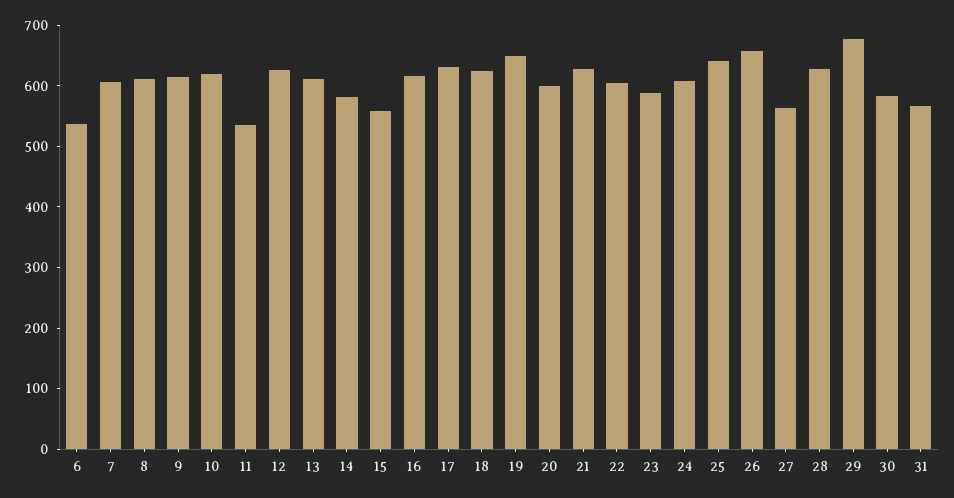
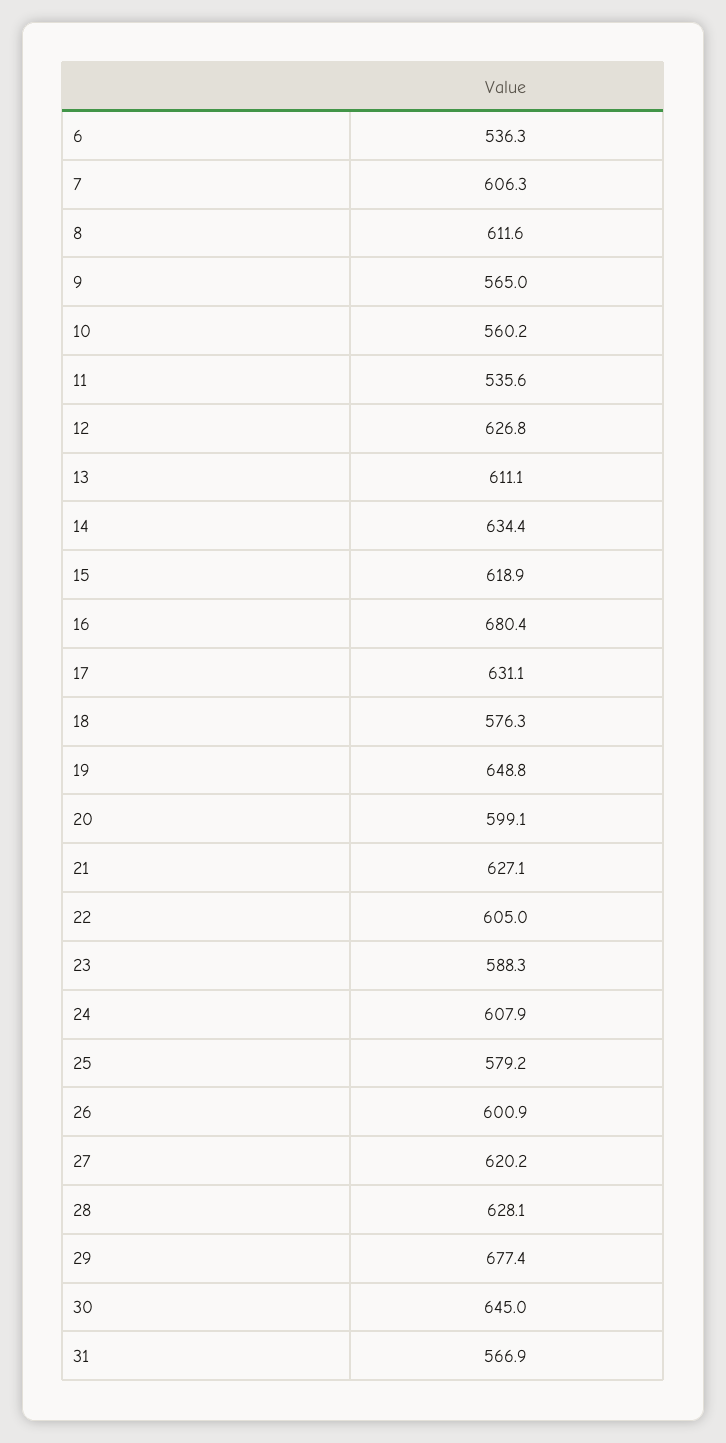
  {
    "6": 536.3,
    "7": 606.3,
    "8": 611.6,
-   "9": 620,
+   "9": 565,
-   "10": 620,
+   "10": 560.2,
    "11": 535.6,
    "12": 626.8,
    "13": 611.1,
-   "14": 580,
+   "14": 634.4,
-   "15": 560,
+   "15": 618.9,
-   "16": 620,
+   "16": 680.4,
    "17": 631.1,
-   "18": 620,
+   "18": 576.3,
    "19": 648.8,
    "20": 599.1,
    "21": 627.1,
    "22": 605,
    "23": 588.3,
    "24": 607.9,
-   "25": 640,
+   "25": 579.2,
-   "26": 660,
+   "26": 600.9,
-   "27": 560,
+   "27": 620.2,
    "28": 628.1,
    "29": 677.4,
-   "30": 580,
+   "30": 645,
    "31": 566.9
  }

